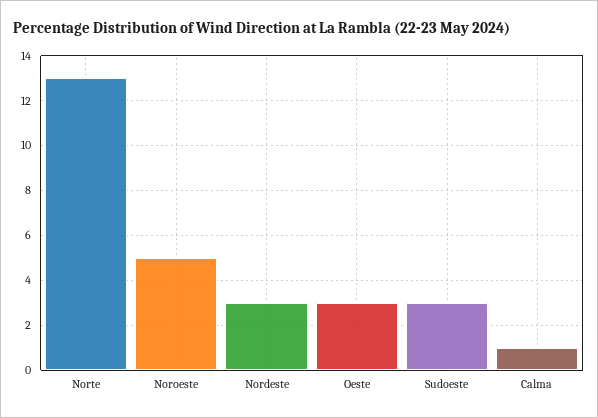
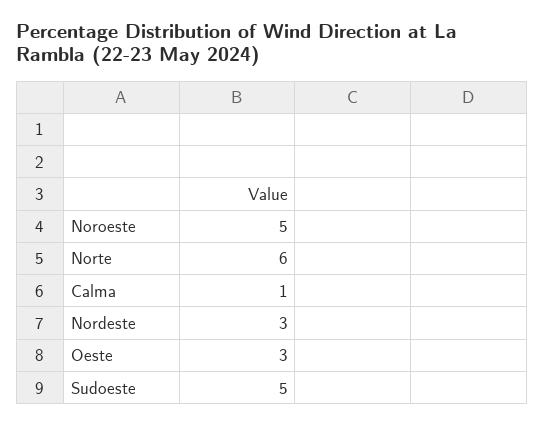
  {
-   "Norte": 13,
+   "Norte": 6,
    "Noroeste": 5,
    "Nordeste": 3,
    "Oeste": 3,
-   "Sudoeste": 3,
+   "Sudoeste": 5,
    "Calma": 1
  }

